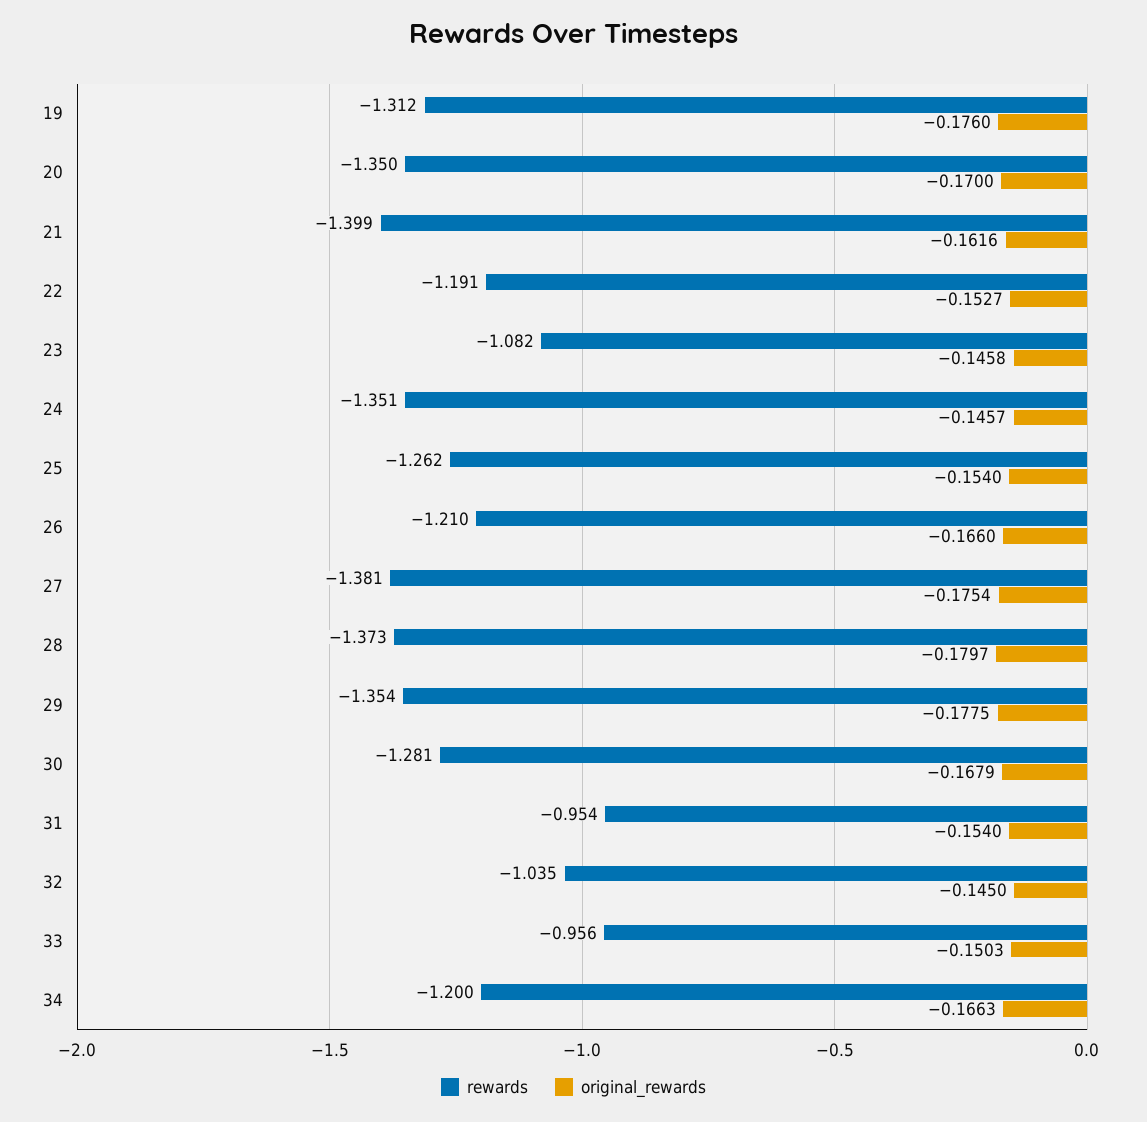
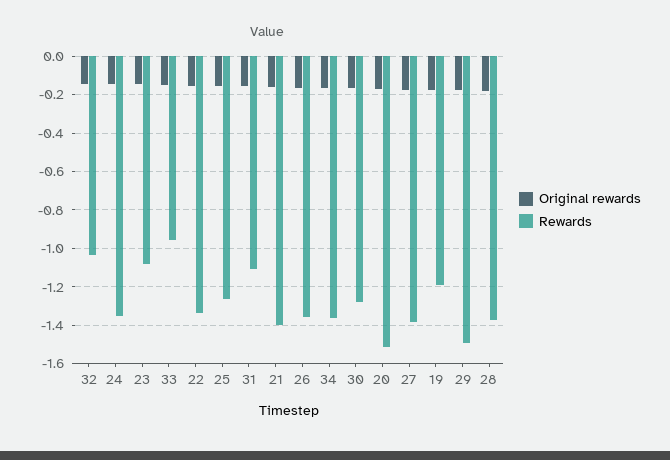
  {
    "rewards": {
-     "19": -1.312,
+     "19": -1.2,
-     "20": -1.35,
+     "20": -1.5,
      "21": -1.399,
-     "22": -1.191,
+     "22": -1.35,
      "23": -1.082,
      "24": -1.351,
      "25": -1.262,
-     "26": -1.21,
+     "26": -1.35,
      "27": -1.381,
      "28": -1.373,
-     "29": -1.354,
+     "29": -1.5,
      "30": -1.281,
-     "31": -0.954,
+     "31": -1.1,
      "32": -1.035,
      "33": -0.956,
-     "34": -1.2
+     "34": -1.35
    },
    "original_rewards": {
      "19": -0.176,
      "20": -0.17,
      "21": -0.1616,
      "22": -0.1527,
      "23": -0.1458,
      "24": -0.1457,
      "25": -0.154,
      "26": -0.166,
      "27": -0.1754,
      "28": -0.1797,
      "29": -0.1775,
      "30": -0.1679,
      "31": -0.154,
      "32": -0.145,
      "33": -0.1503,
      "34": -0.1663
    }
  }

